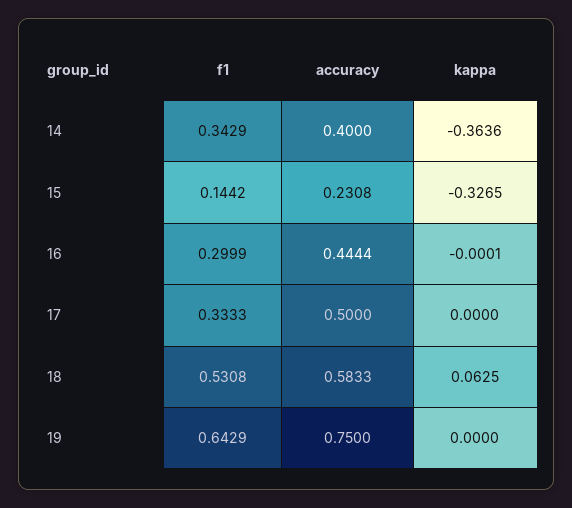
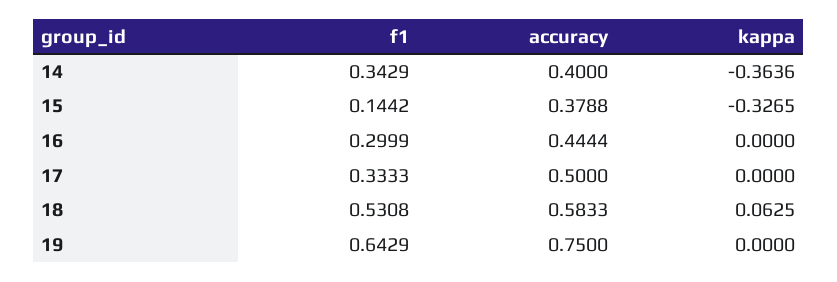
  {
    "f1": {
      "14": 0.3429,
      "15": 0.1442,
      "16": 0.2999,
      "17": 0.3333,
      "18": 0.5308,
      "19": 0.6429
    },
    "accuracy": {
      "14": 0.4,
-     "15": 0.2308,
+     "15": 0.3788,
      "16": 0.4444,
      "17": 0.5,
      "18": 0.5833,
      "19": 0.75
    },
    "kappa": {
      "14": -0.3636,
      "15": -0.3265,
-     "16": -0.0001,
+     "16": 0,
      "17": 0,
      "18": 0.0625,
      "19": 0
    }
  }

